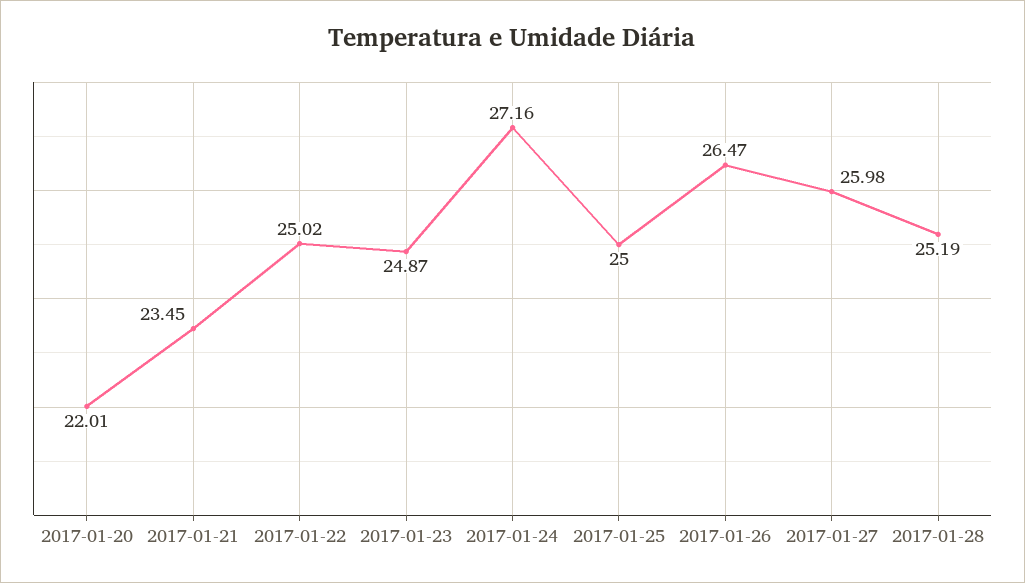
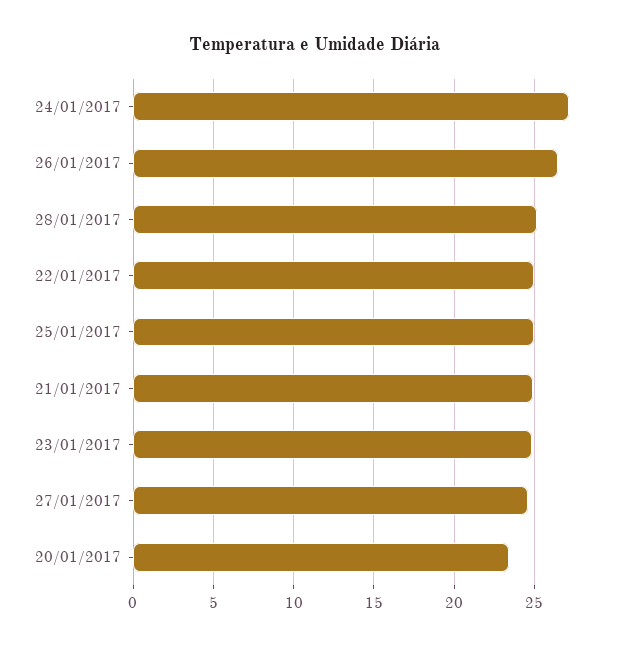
  {
-   "2017-01-20": 22.01,
+   "2017-01-20": 23.5,
-   "2017-01-21": 23.45,
+   "2017-01-21": 25,
    "2017-01-22": 25.02,
    "2017-01-23": 24.87,
    "2017-01-24": 27.16,
    "2017-01-25": 25,
    "2017-01-26": 26.47,
-   "2017-01-27": 25.98,
+   "2017-01-27": 24.5,
    "2017-01-28": 25.19
  }

